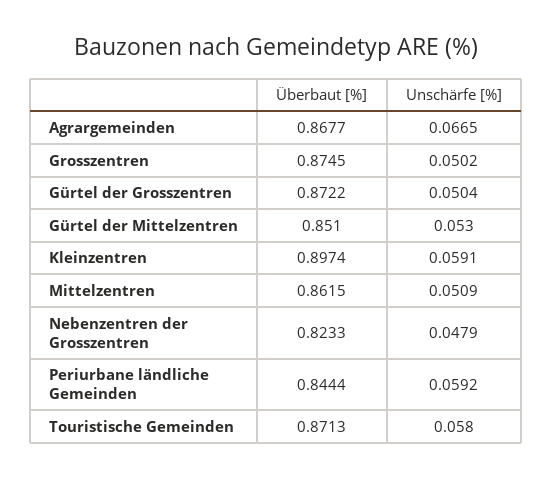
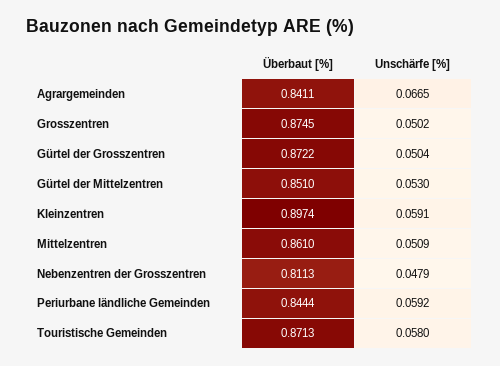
  {
    "Überbaut [%]": {
-     "Agrargemeinden": 0.8677,
+     "Agrargemeinden": 0.8411,
      "Grosszentren": 0.8745,
      "Gürtel der Grosszentren": 0.8722,
      "Gürtel der Mittelzentren": 0.851,
      "Kleinzentren": 0.8974,
-     "Mittelzentren": 0.8615,
+     "Mittelzentren": 0.861,
-     "Nebenzentren der Grosszentren": 0.8233,
+     "Nebenzentren der Grosszentren": 0.8113,
      "Periurbane ländliche Gemeinden": 0.8444,
      "Touristische Gemeinden": 0.8713
    },
    "Unschärfe [%]": {
      "Agrargemeinden": 0.0665,
      "Grosszentren": 0.0502,
      "Gürtel der Grosszentren": 0.0504,
      "Gürtel der Mittelzentren": 0.053,
      "Kleinzentren": 0.0591,
      "Mittelzentren": 0.0509,
      "Nebenzentren der Grosszentren": 0.0479,
      "Periurbane ländliche Gemeinden": 0.0592,
      "Touristische Gemeinden": 0.058
    }
  }

